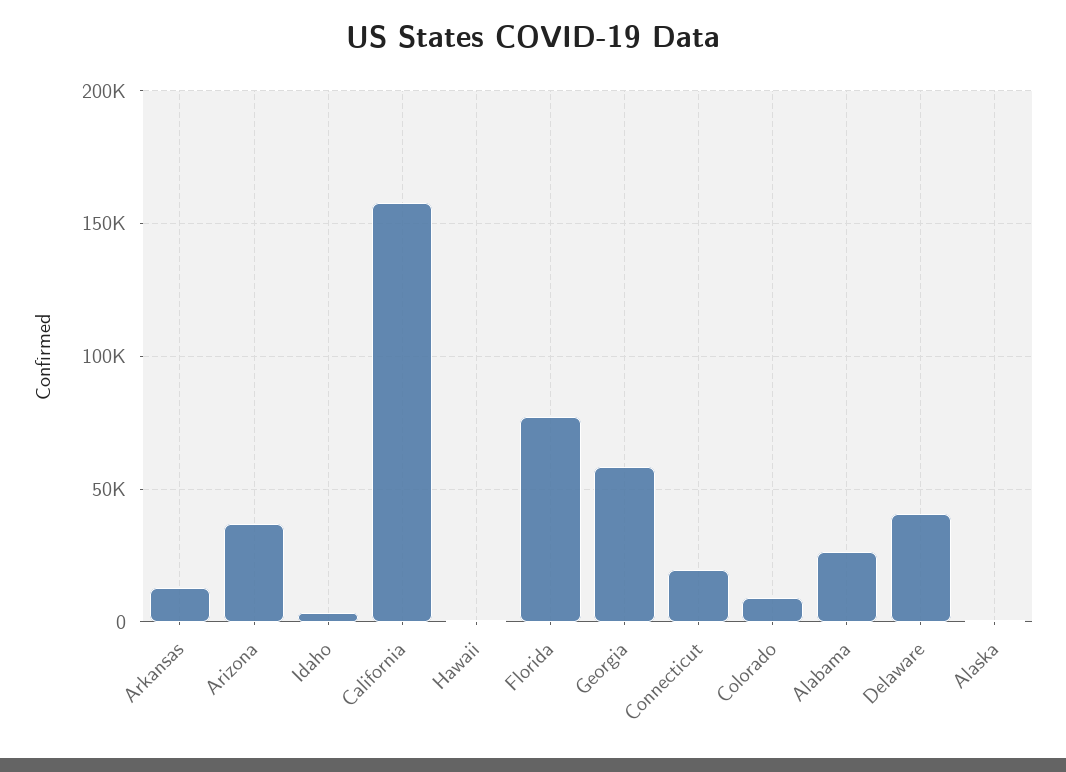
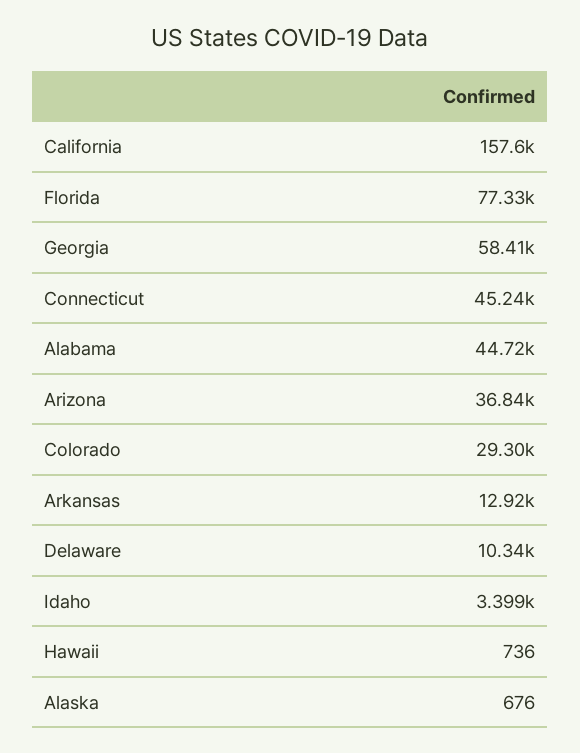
  {
    "Arkansas": 12920,
    "Arizona": 36840,
    "Idaho": 3399,
    "California": 157600,
    "Hawaii": 736,
    "Florida": 77330,
    "Georgia": 58410,
-   "Connecticut": 20000,
+   "Connecticut": 45240,
-   "Colorado": 10000,
+   "Colorado": 29300,
-   "Alabama": 25000,
+   "Alabama": 44720,
-   "Delaware": 40000,
+   "Delaware": 10340,
    "Alaska": 676
  }

